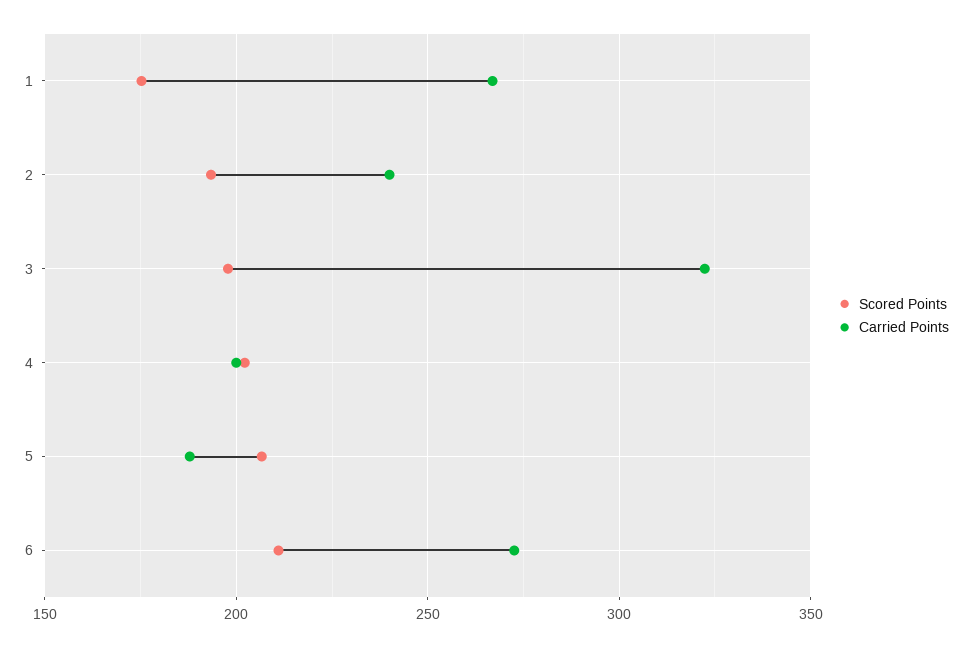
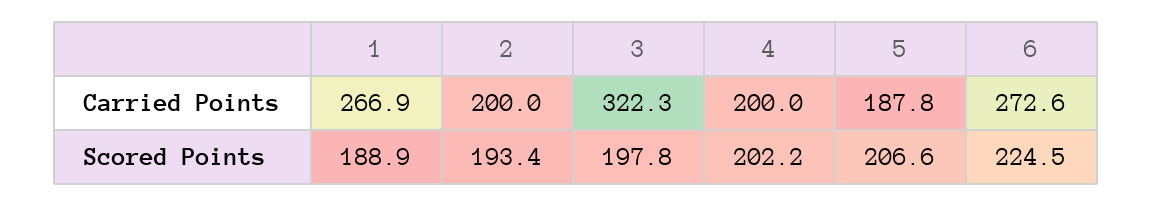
  {
    "Scored Points": {
-     "1": 175,
+     "1": 188.9,
      "2": 193.4,
      "3": 197.8,
      "4": 202.2,
      "5": 206.6,
-     "6": 210
+     "6": 224.5
    },
    "Carried Points": {
      "1": 266.9,
-     "2": 240,
+     "2": 200,
      "3": 322.3,
      "4": 200,
      "5": 187.8,
      "6": 272.6
    }
  }

